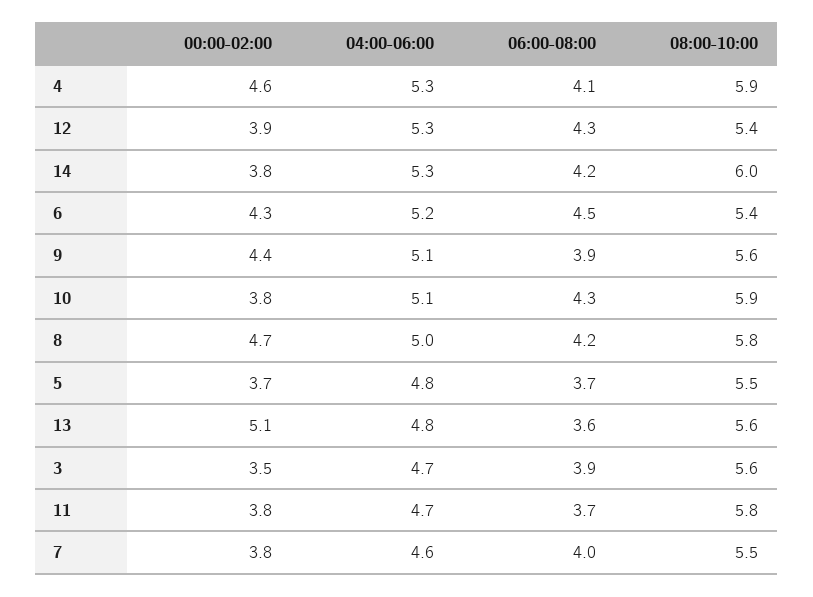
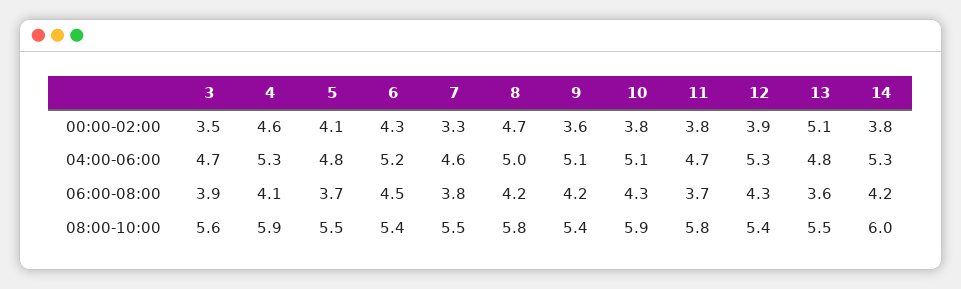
  {
    "00:00-02:00": {
      "4": 4.6,
      "12": 3.9,
      "14": 3.8,
      "6": 4.3,
-     "9": 4.4,
+     "9": 3.6,
      "10": 3.8,
      "8": 4.7,
-     "5": 3.7,
+     "5": 4.1,
      "13": 5.1,
      "3": 3.5,
      "11": 3.8,
-     "7": 3.8
+     "7": 3.3
    },
    "04:00-06:00": {
      "4": 5.3,
      "12": 5.3,
      "14": 5.3,
      "6": 5.2,
      "9": 5.1,
      "10": 5.1,
      "8": 5,
      "5": 4.8,
      "13": 4.8,
      "3": 4.7,
      "11": 4.7,
      "7": 4.6
    },
    "06:00-08:00": {
      "4": 4.1,
      "12": 4.3,
      "14": 4.2,
      "6": 4.5,
-     "9": 3.9,
+     "9": 4.2,
      "10": 4.3,
      "8": 4.2,
      "5": 3.7,
      "13": 3.6,
      "3": 3.9,
      "11": 3.7,
-     "7": 4
+     "7": 3.8
    },
    "08:00-10:00": {
      "4": 5.9,
      "12": 5.4,
      "14": 6,
      "6": 5.4,
-     "9": 5.6,
+     "9": 5.4,
      "10": 5.9,
      "8": 5.8,
      "5": 5.5,
-     "13": 5.6,
+     "13": 5.5,
      "3": 5.6,
      "11": 5.8,
      "7": 5.5
    }
  }

